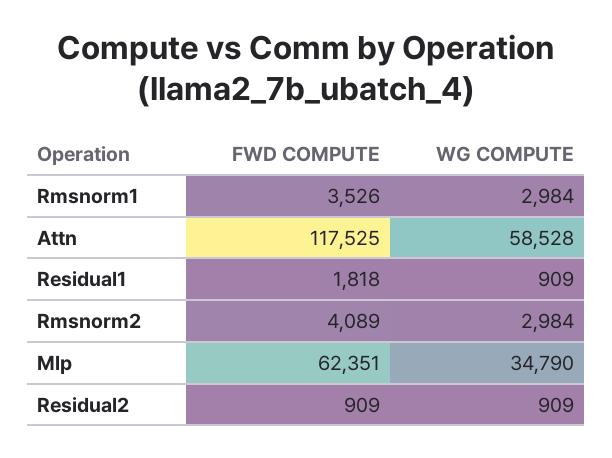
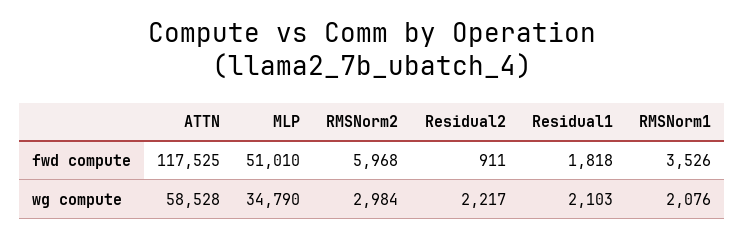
  {
    "FWD COMPUTE": {
      "Rmsnorm1": 3526,
      "Attn": 117525,
      "Residual1": 1818,
-     "Rmsnorm2": 4089,
+     "Rmsnorm2": 5968,
-     "Mlp": 62351,
+     "Mlp": 51010,
-     "Residual2": 909
+     "Residual2": 911
    },
    "WG COMPUTE": {
-     "Rmsnorm1": 2984,
+     "Rmsnorm1": 2076,
      "Attn": 58528,
-     "Residual1": 909,
+     "Residual1": 2103,
      "Rmsnorm2": 2984,
      "Mlp": 34790,
-     "Residual2": 909
+     "Residual2": 2217
    }
  }

